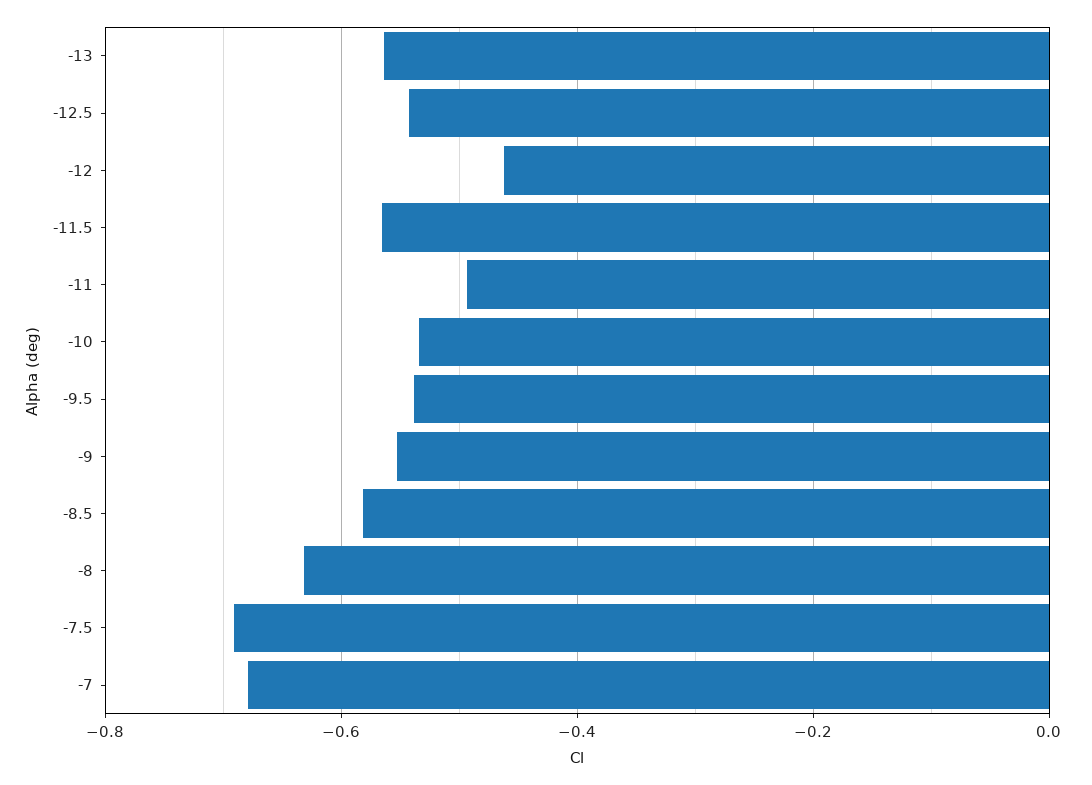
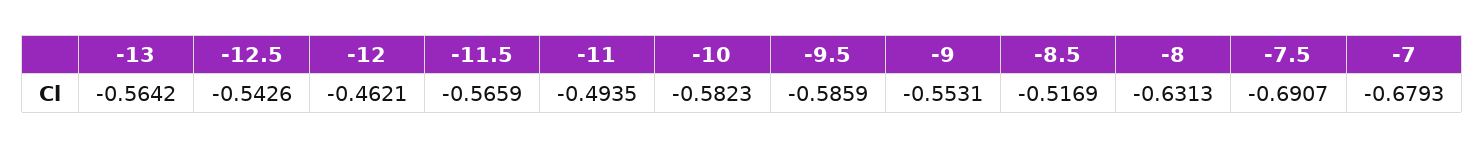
  {
    "-13": -0.5642,
    "-12.5": -0.5426,
    "-12": -0.4621,
    "-11.5": -0.5659,
    "-11": -0.4935,
-   "-10": -0.54,
+   "-10": -0.5823,
-   "-9.5": -0.54,
+   "-9.5": -0.5859,
    "-9": -0.5531,
-   "-8.5": -0.58,
+   "-8.5": -0.5169,
    "-8": -0.6313,
    "-7.5": -0.6907,
    "-7": -0.6793
  }

